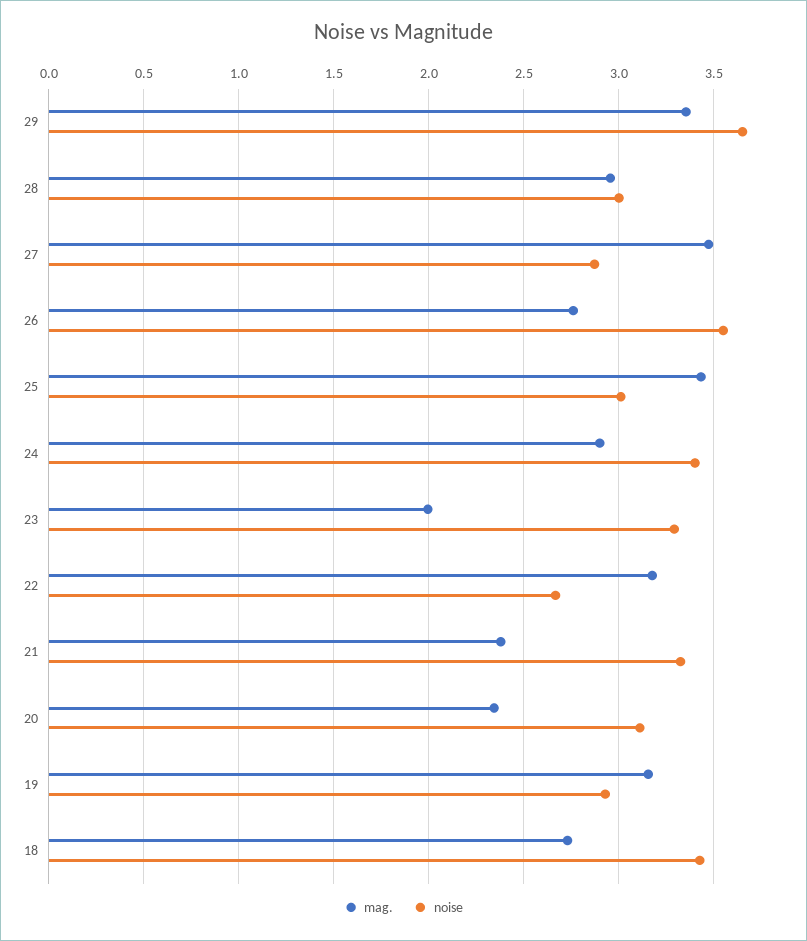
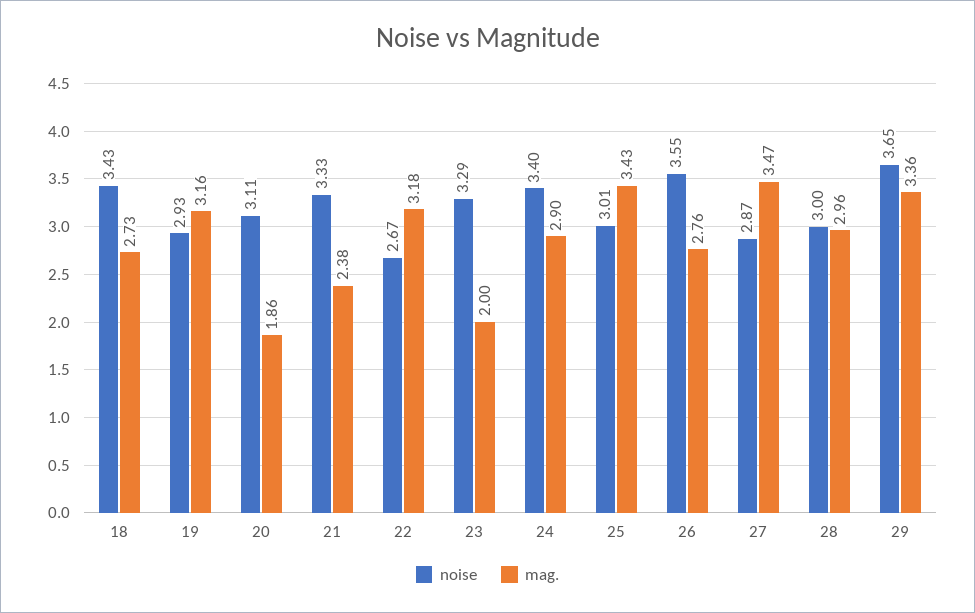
  {
    "mag.": {
      "29": 3.36,
      "28": 2.96,
      "27": 3.47,
      "26": 2.76,
      "25": 3.43,
      "24": 2.9,
      "23": 2,
      "22": 3.18,
      "21": 2.38,
-     "20": 2.35,
+     "20": 1.86,
      "19": 3.16,
      "18": 2.73
    },
    "noise": {
      "29": 3.65,
      "28": 3,
      "27": 2.87,
      "26": 3.55,
      "25": 3.01,
      "24": 3.4,
      "23": 3.29,
      "22": 2.67,
      "21": 3.33,
      "20": 3.11,
      "19": 2.93,
      "18": 3.43
    }
  }

